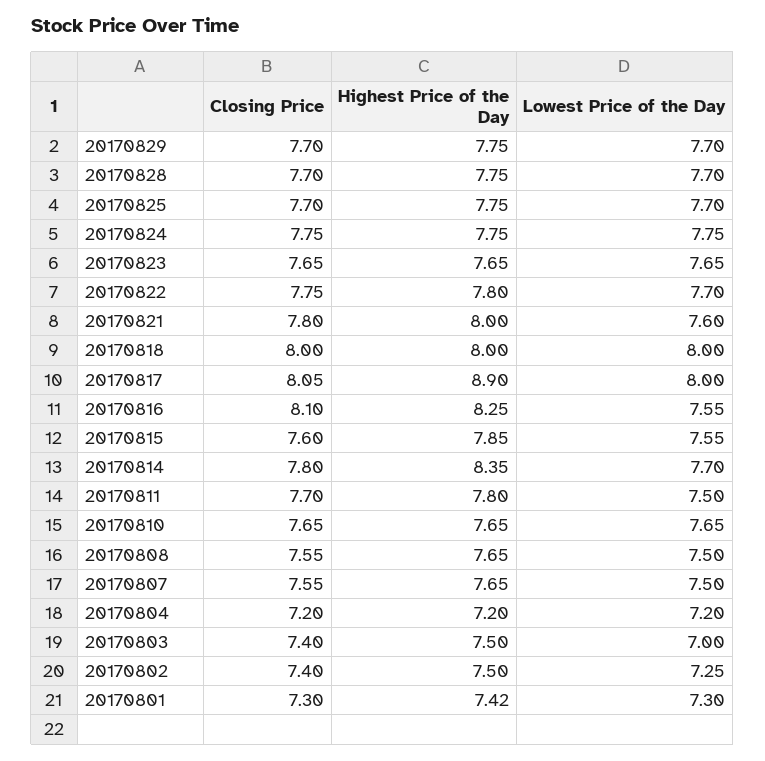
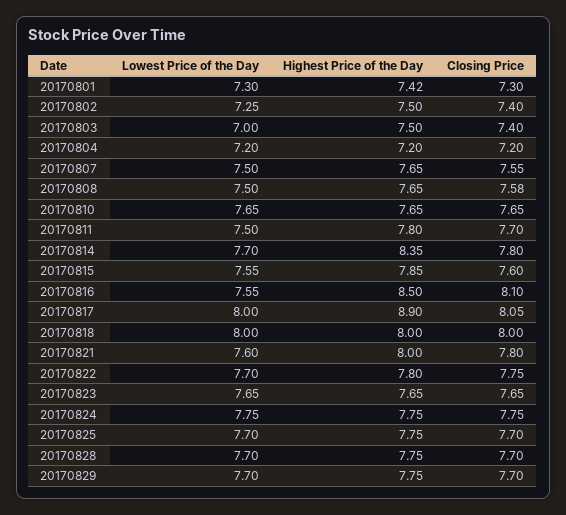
  {
    "Closing Price": {
      "20170829": 7.7,
      "20170828": 7.7,
      "20170825": 7.7,
      "20170824": 7.75,
      "20170823": 7.65,
      "20170822": 7.75,
      "20170821": 7.8,
      "20170818": 8,
      "20170817": 8.05,
      "20170816": 8.1,
      "20170815": 7.6,
      "20170814": 7.8,
      "20170811": 7.7,
      "20170810": 7.65,
-     "20170808": 7.55,
+     "20170808": 7.58,
      "20170807": 7.55,
      "20170804": 7.2,
      "20170803": 7.4,
      "20170802": 7.4,
      "20170801": 7.3
    },
    "Highest Price of the Day": {
      "20170829": 7.75,
      "20170828": 7.75,
      "20170825": 7.75,
      "20170824": 7.75,
      "20170823": 7.65,
      "20170822": 7.8,
      "20170821": 8,
      "20170818": 8,
      "20170817": 8.9,
-     "20170816": 8.25,
+     "20170816": 8.5,
      "20170815": 7.85,
      "20170814": 8.35,
      "20170811": 7.8,
      "20170810": 7.65,
      "20170808": 7.65,
      "20170807": 7.65,
      "20170804": 7.2,
      "20170803": 7.5,
      "20170802": 7.5,
      "20170801": 7.42
    },
    "Lowest Price of the Day": {
      "20170829": 7.7,
      "20170828": 7.7,
      "20170825": 7.7,
      "20170824": 7.75,
      "20170823": 7.65,
      "20170822": 7.7,
      "20170821": 7.6,
      "20170818": 8,
      "20170817": 8,
      "20170816": 7.55,
      "20170815": 7.55,
      "20170814": 7.7,
      "20170811": 7.5,
      "20170810": 7.65,
      "20170808": 7.5,
      "20170807": 7.5,
      "20170804": 7.2,
      "20170803": 7,
      "20170802": 7.25,
      "20170801": 7.3
    }
  }

